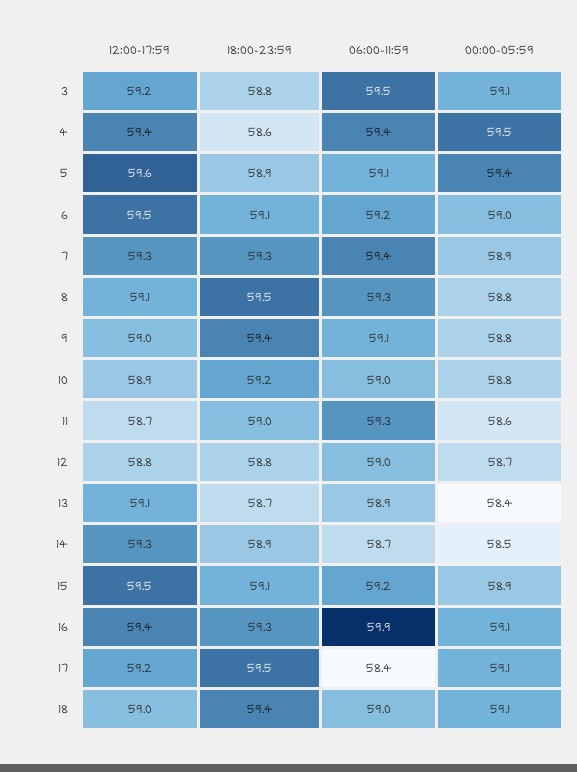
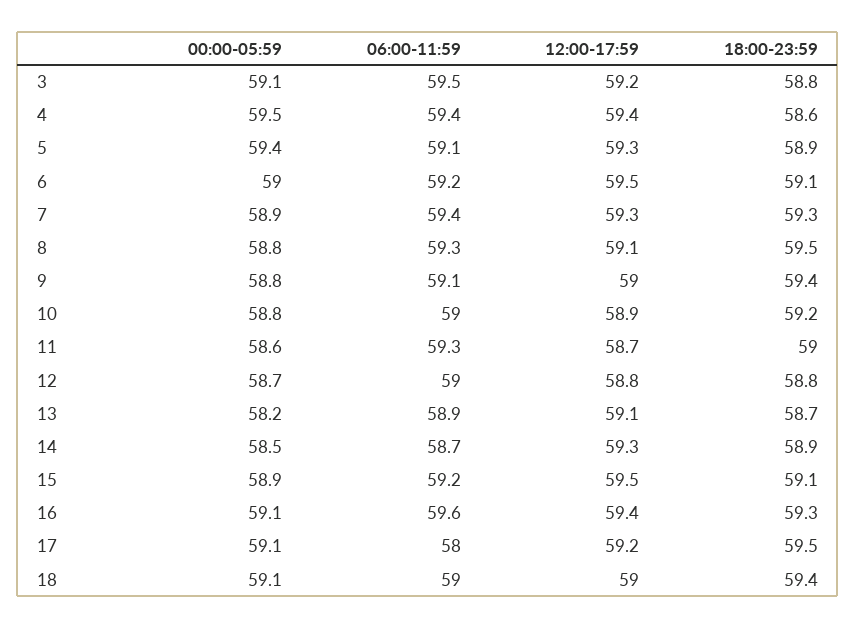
  {
    "12:00-17:59": {
      "3": 59.2,
      "4": 59.4,
-     "5": 59.6,
+     "5": 59.3,
      "6": 59.5,
      "7": 59.3,
      "8": 59.1,
      "9": 59,
      "10": 58.9,
      "11": 58.7,
      "12": 58.8,
      "13": 59.1,
      "14": 59.3,
      "15": 59.5,
      "16": 59.4,
      "17": 59.2,
      "18": 59
    },
    "18:00-23:59": {
      "3": 58.8,
      "4": 58.6,
      "5": 58.9,
      "6": 59.1,
      "7": 59.3,
      "8": 59.5,
      "9": 59.4,
      "10": 59.2,
      "11": 59,
      "12": 58.8,
      "13": 58.7,
      "14": 58.9,
      "15": 59.1,
      "16": 59.3,
      "17": 59.5,
      "18": 59.4
    },
    "06:00-11:59": {
      "3": 59.5,
      "4": 59.4,
      "5": 59.1,
      "6": 59.2,
      "7": 59.4,
      "8": 59.3,
      "9": 59.1,
      "10": 59,
      "11": 59.3,
      "12": 59,
      "13": 58.9,
      "14": 58.7,
      "15": 59.2,
-     "16": 59.9,
+     "16": 59.6,
-     "17": 58.4,
+     "17": 58,
      "18": 59
    },
    "00:00-05:59": {
      "3": 59.1,
      "4": 59.5,
      "5": 59.4,
      "6": 59,
      "7": 58.9,
      "8": 58.8,
      "9": 58.8,
      "10": 58.8,
      "11": 58.6,
      "12": 58.7,
-     "13": 58.4,
+     "13": 58.2,
      "14": 58.5,
      "15": 58.9,
      "16": 59.1,
      "17": 59.1,
      "18": 59.1
    }
  }

